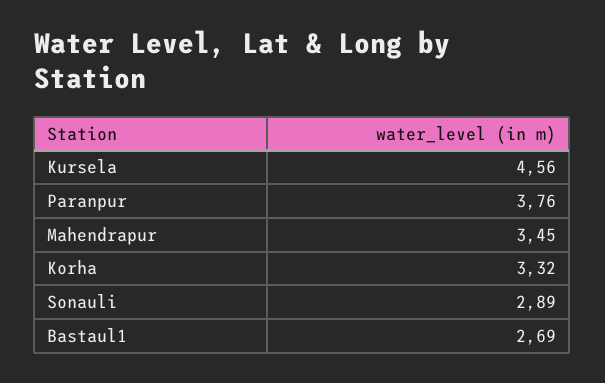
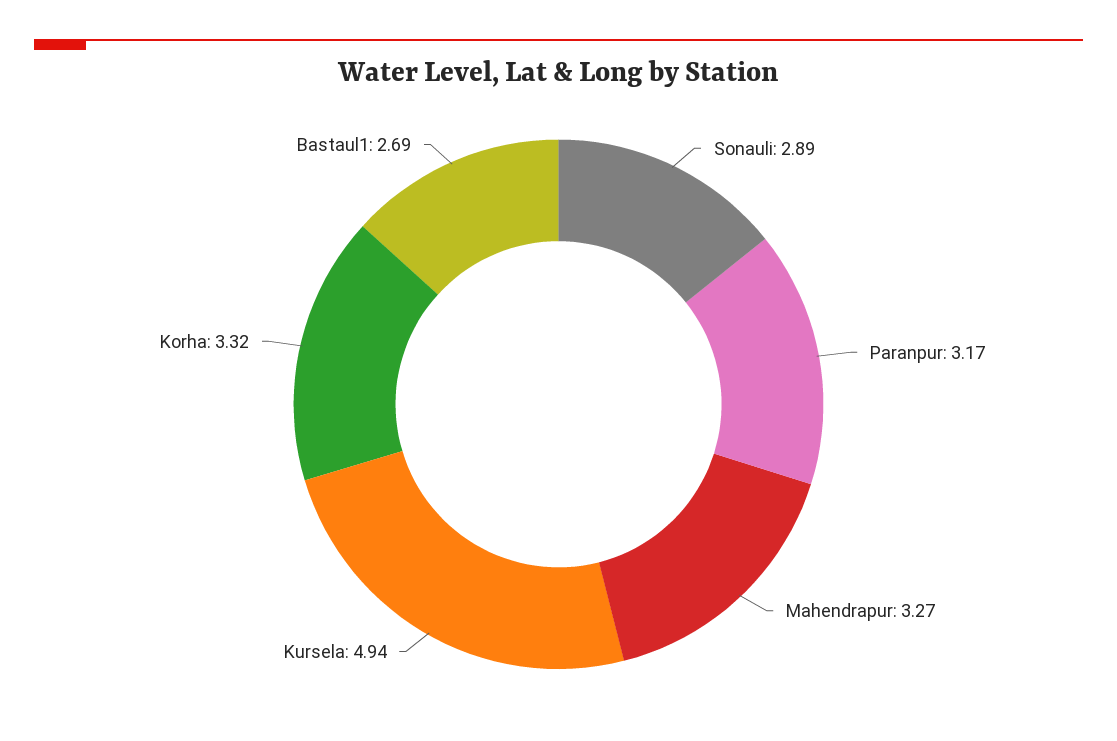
  {
-   "Kursela": 4.56,
+   "Kursela": 4.94,
-   "Paranpur": 3.76,
+   "Paranpur": 3.17,
-   "Mahendrapur": 3.45,
+   "Mahendrapur": 3.27,
    "Korha": 3.32,
    "Sonauli": 2.89,
    "Bastaul1": 2.69
  }

